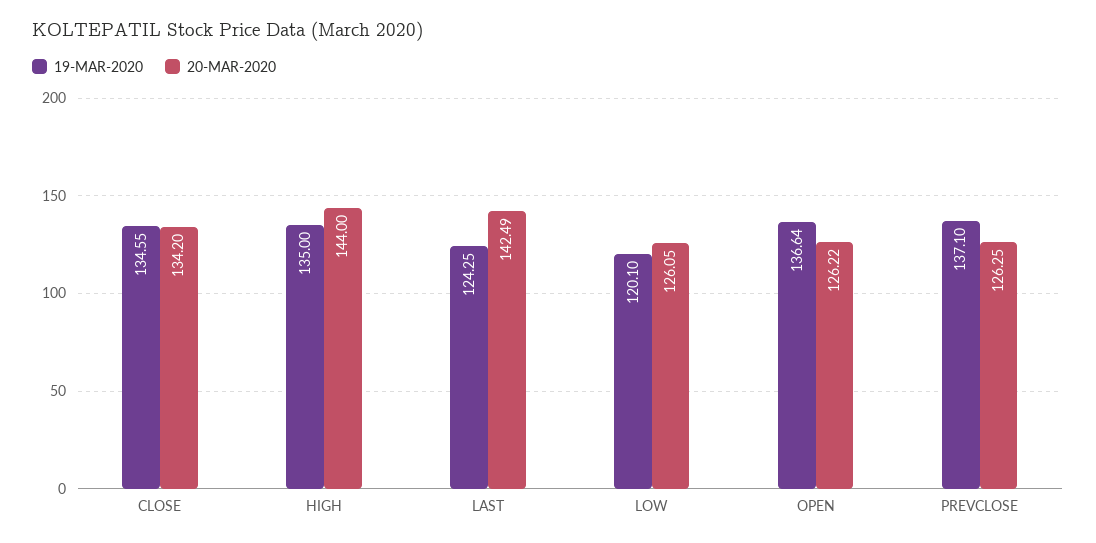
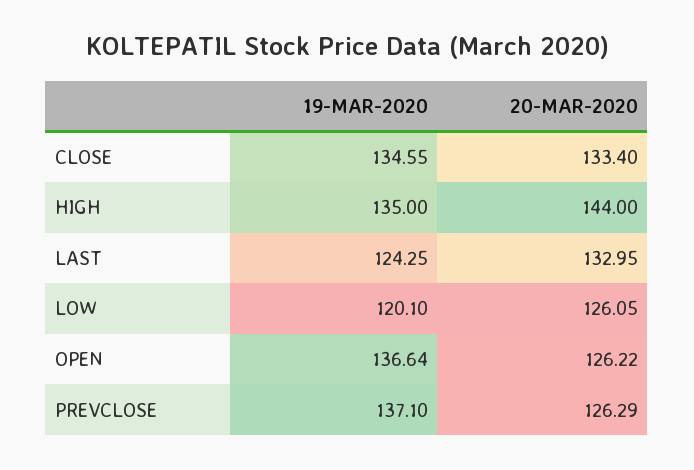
  {
    "19-MAR-2020": {
      "CLOSE": 134.55,
      "HIGH": 135,
      "LAST": 124.25,
      "LOW": 120.1,
      "OPEN": 136.64,
      "PREVCLOSE": 137.1
    },
    "20-MAR-2020": {
-     "CLOSE": 134.2,
+     "CLOSE": 133.4,
      "HIGH": 144,
-     "LAST": 142.49,
+     "LAST": 132.95,
      "LOW": 126.05,
      "OPEN": 126.22,
-     "PREVCLOSE": 126.25
+     "PREVCLOSE": 126.29
    }
  }

